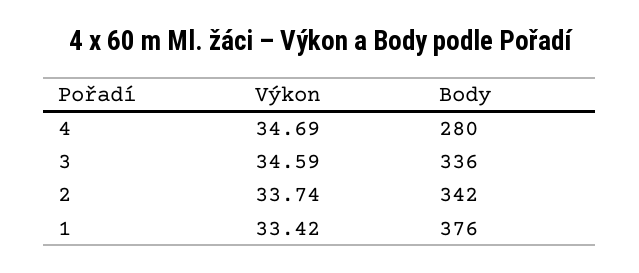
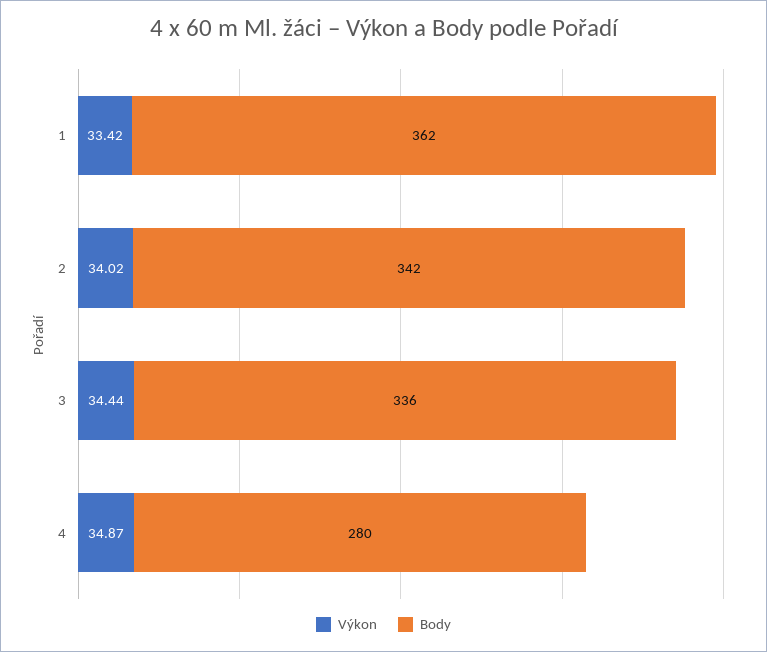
  {
    "Výkon": {
-     "4": 34.69,
+     "4": 34.87,
-     "3": 34.59,
+     "3": 34.44,
-     "2": 33.74,
+     "2": 34.02,
      "1": 33.42
    },
    "Body": {
      "4": 280,
      "3": 336,
      "2": 342,
-     "1": 376
+     "1": 362
    }
  }

